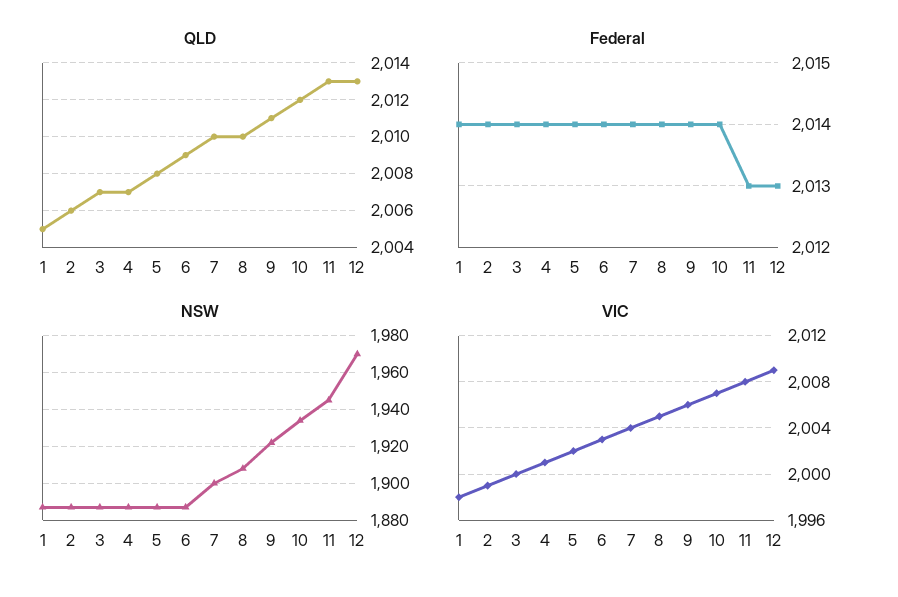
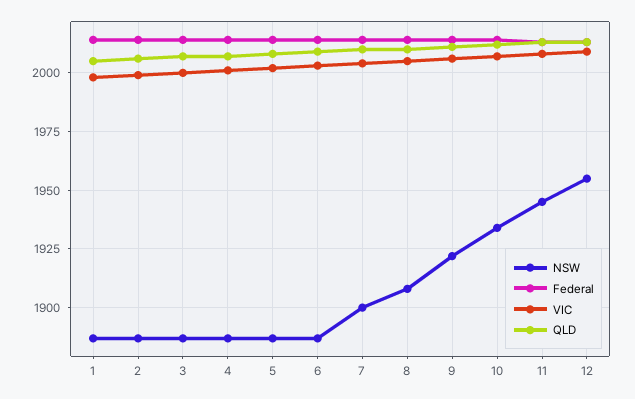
  {
    "QLD": {
      "1": 2005,
      "2": 2006,
      "3": 2007,
      "4": 2007,
      "5": 2008,
      "6": 2009,
      "7": 2010,
      "8": 2010,
      "9": 2011,
      "10": 2012,
      "11": 2013,
      "12": 2013
    },
    "Federal": {
      "1": 2014,
      "2": 2014,
      "3": 2014,
      "4": 2014,
      "5": 2014,
      "6": 2014,
      "7": 2014,
      "8": 2014,
      "9": 2014,
      "10": 2014,
      "11": 2013,
      "12": 2013
    },
    "NSW": {
      "1": 1885,
      "2": 1885,
      "3": 1885,
      "4": 1885,
      "5": 1885,
      "6": 1885,
      "7": 1900,
      "8": 1910,
      "9": 1920,
      "10": 1935,
      "11": 1945,
-     "12": 1970
+     "12": 1955
    },
    "VIC": {
      "1": 1998,
      "2": 1999,
      "3": 2000,
      "4": 2001,
      "5": 2002,
      "6": 2003,
      "7": 2004,
      "8": 2005,
      "9": 2006,
      "10": 2007,
      "11": 2008,
      "12": 2009
    }
  }

